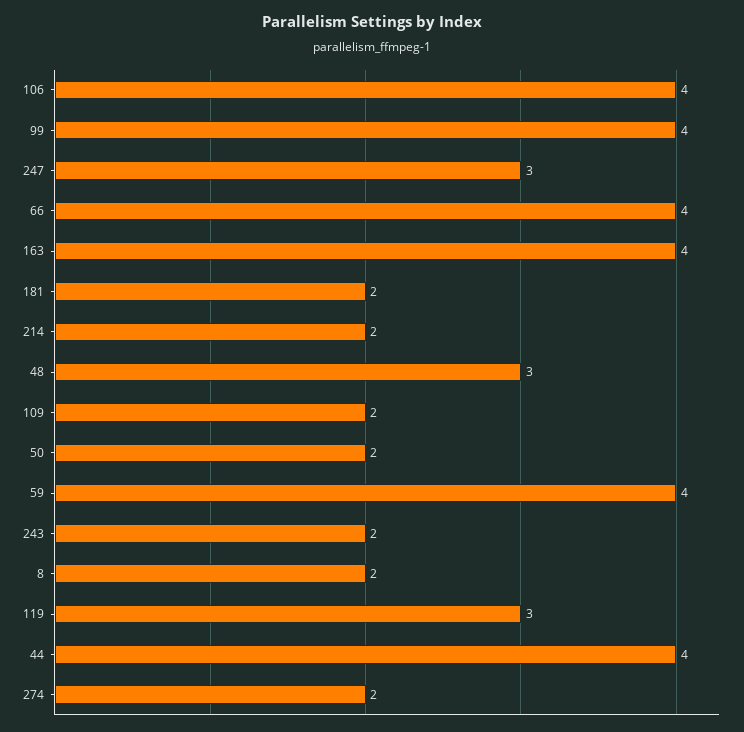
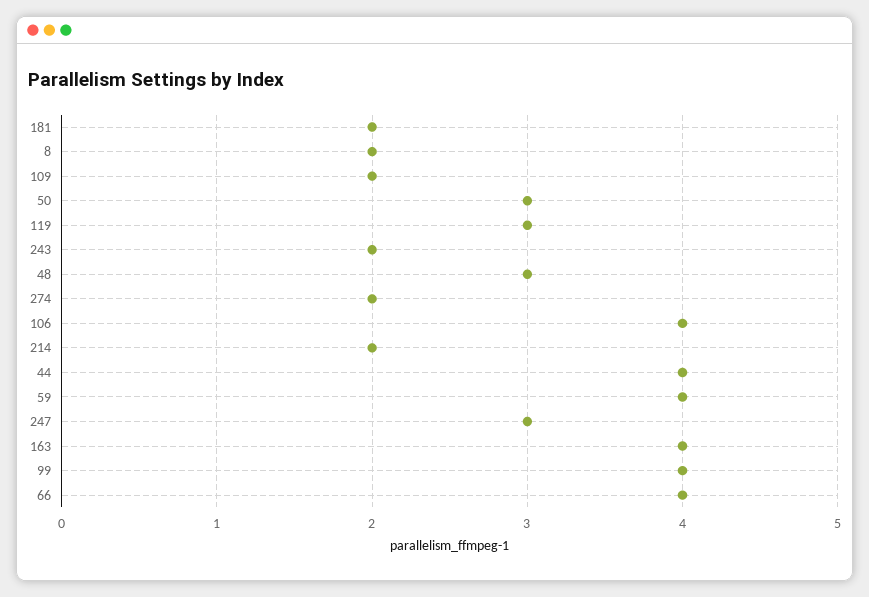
  {
    "106": 4,
    "99": 4,
    "247": 3,
    "66": 4,
    "163": 4,
    "181": 2,
    "214": 2,
    "48": 3,
    "109": 2,
-   "50": 2,
+   "50": 3,
    "59": 4,
    "243": 2,
    "8": 2,
    "119": 3,
    "44": 4,
    "274": 2
  }

